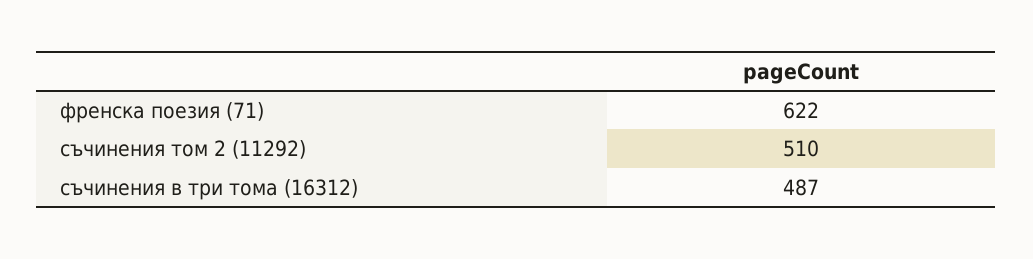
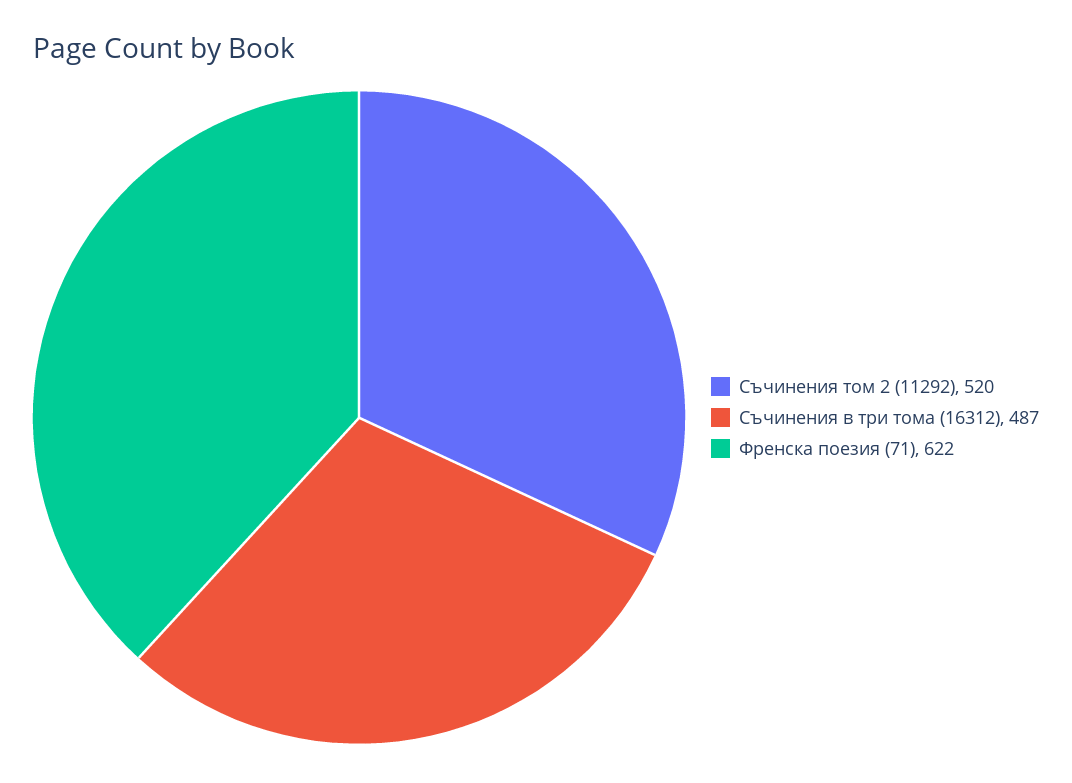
  {
    "френска поезия (71)": 622,
-   "съчинения том 2 (11292)": 510,
+   "съчинения том 2 (11292)": 520,
    "съчинения в три тома (16312)": 487
  }

